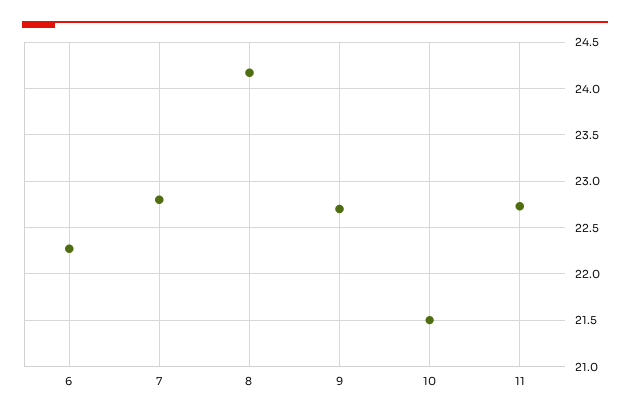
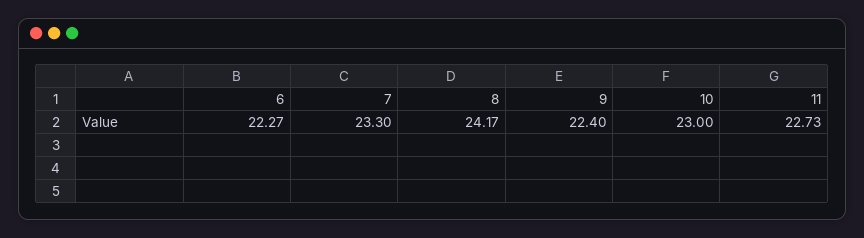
  {
    "6": 22.27,
-   "7": 22.8,
+   "7": 23.3,
    "8": 24.17,
-   "9": 22.7,
+   "9": 22.4,
-   "10": 21.5,
+   "10": 23,
    "11": 22.73
  }

